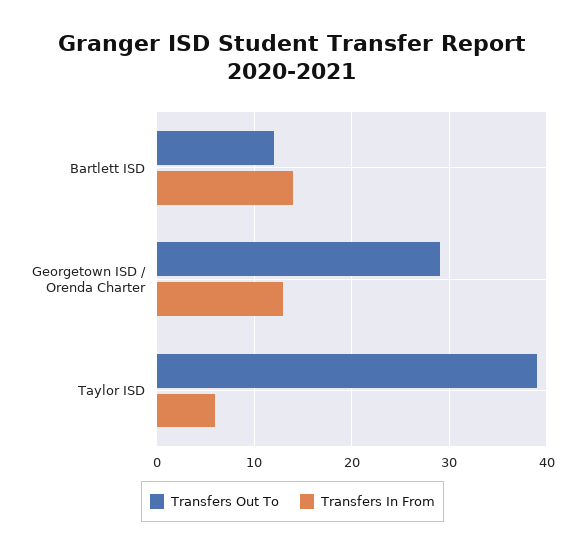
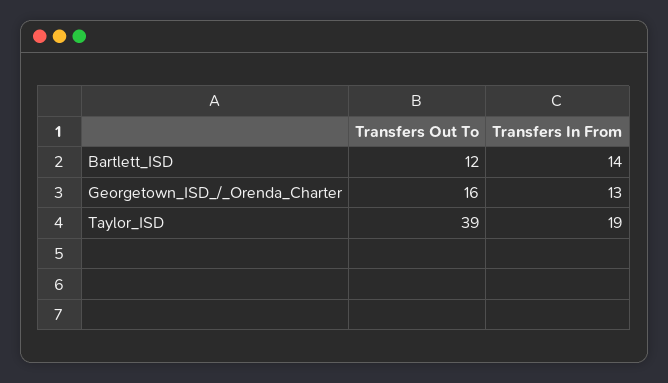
  {
    "Transfers Out To": {
      "Bartlett ISD": 12,
-     "Georgetown ISD / Orenda Charter": 29,
+     "Georgetown ISD / Orenda Charter": 16,
      "Taylor ISD": 39
    },
    "Transfers In From": {
      "Bartlett ISD": 14,
      "Georgetown ISD / Orenda Charter": 13,
-     "Taylor ISD": 6
+     "Taylor ISD": 19
    }
  }

